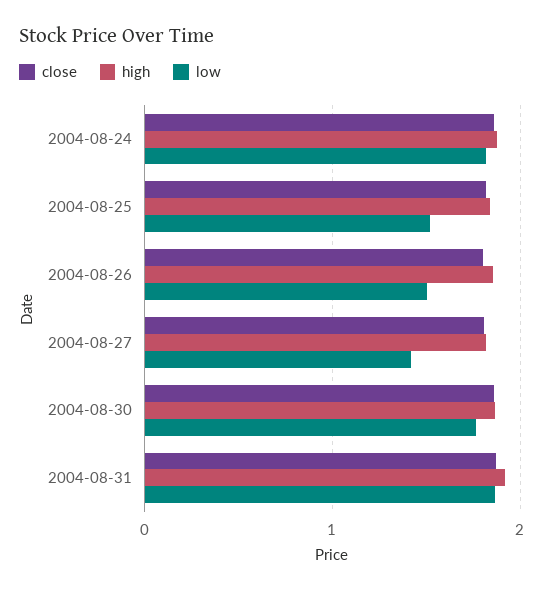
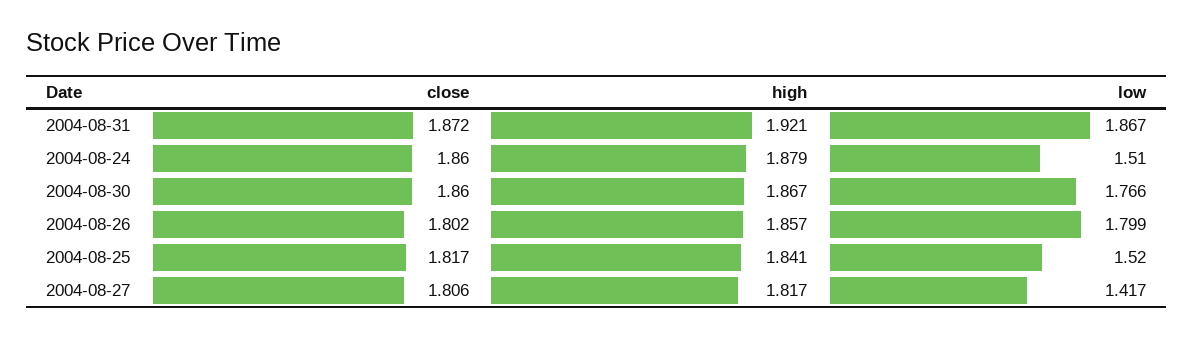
  {
    "close": {
      "2004-08-24": 1.86,
      "2004-08-25": 1.817,
      "2004-08-26": 1.802,
      "2004-08-27": 1.806,
      "2004-08-30": 1.86,
      "2004-08-31": 1.872
    },
    "high": {
      "2004-08-24": 1.879,
      "2004-08-25": 1.841,
      "2004-08-26": 1.857,
      "2004-08-27": 1.817,
      "2004-08-30": 1.867,
      "2004-08-31": 1.921
    },
    "low": {
-     "2004-08-24": 1.8,
+     "2004-08-24": 1.51,
      "2004-08-25": 1.52,
-     "2004-08-26": 1.5,
+     "2004-08-26": 1.799,
      "2004-08-27": 1.417,
      "2004-08-30": 1.766,
      "2004-08-31": 1.867
    }
  }

